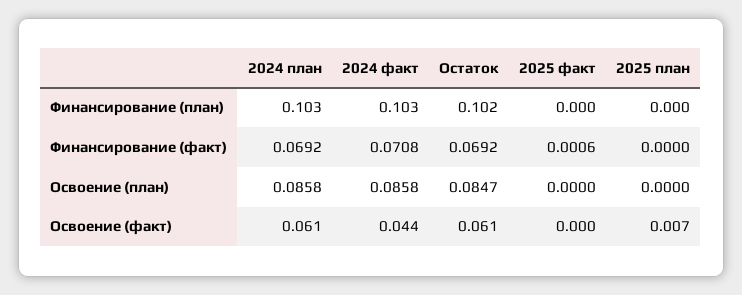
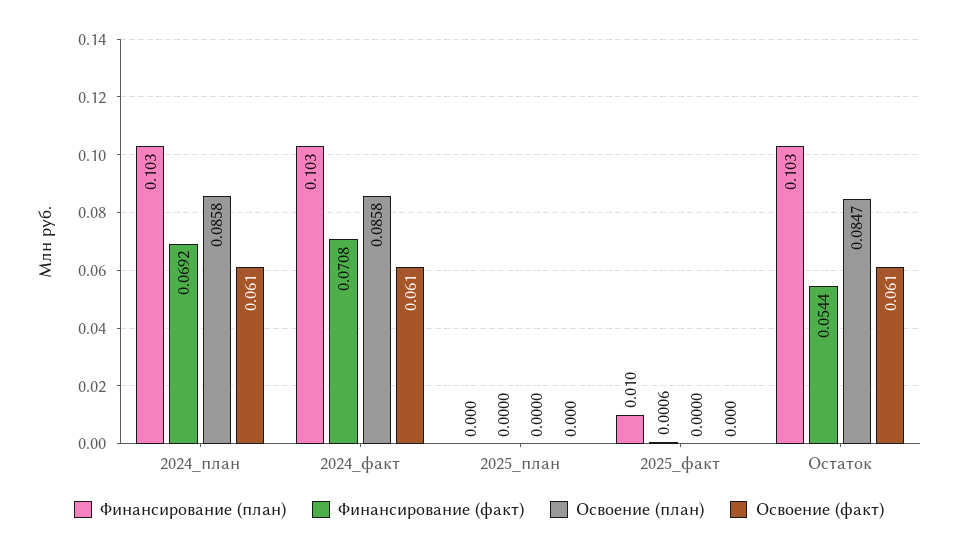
  {
    "Финансирование (план)": {
      "2024 план": 0.103,
      "2024 факт": 0.103,
-     "Остаток": 0.102,
+     "Остаток": 0.103,
-     "2025 факт": 0,
+     "2025 факт": 0.01,
      "2025 план": 0
    },
    "Финансирование (факт)": {
      "2024 план": 0.0692,
      "2024 факт": 0.0708,
-     "Остаток": 0.0692,
+     "Остаток": 0.0544,
      "2025 факт": 0.0006,
      "2025 план": 0
    },
    "Освоение (план)": {
      "2024 план": 0.0858,
      "2024 факт": 0.0858,
      "Остаток": 0.0847,
      "2025 факт": 0,
      "2025 план": 0
    },
    "Освоение (факт)": {
      "2024 план": 0.061,
-     "2024 факт": 0.044,
+     "2024 факт": 0.061,
      "Остаток": 0.061,
      "2025 факт": 0,
-     "2025 план": 0.007
+     "2025 план": 0
    }
  }

